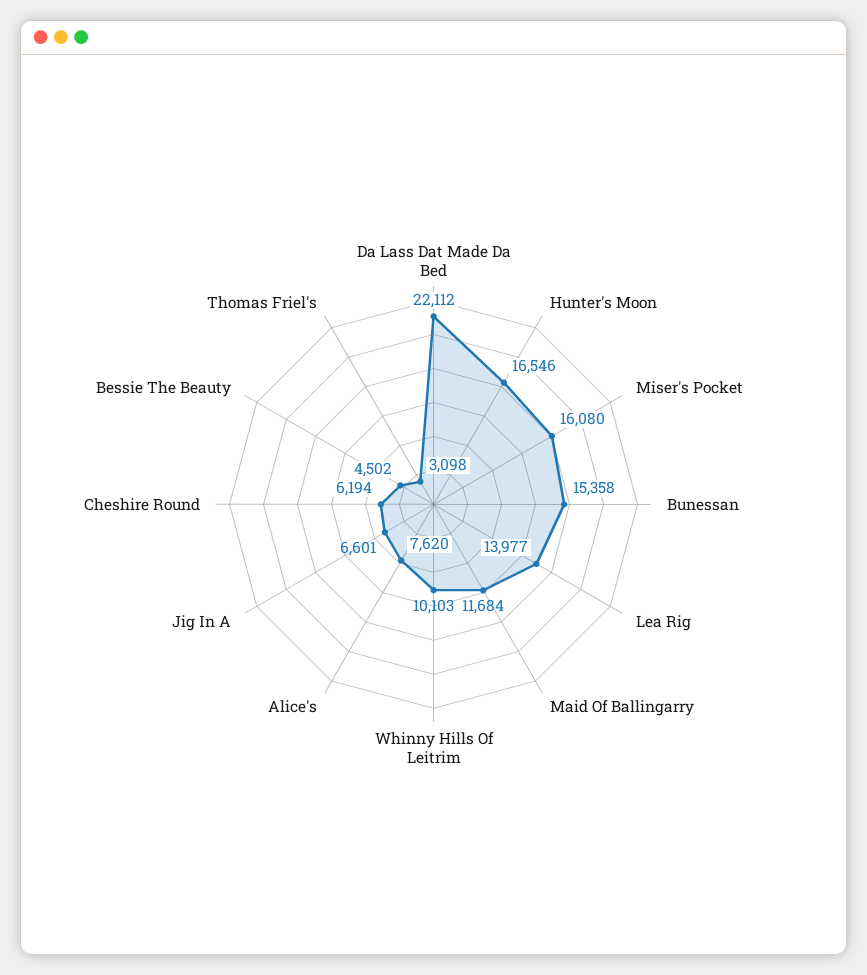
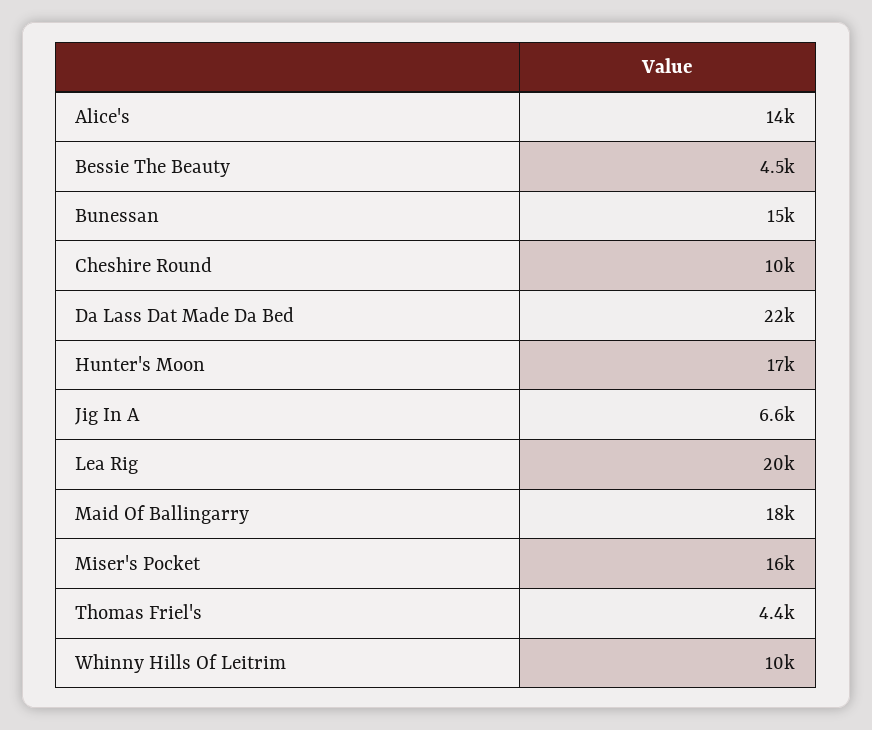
  {
    "Da Lass Dat Made Da Bed": 22112,
    "Hunter's Moon": 16546,
    "Miser's Pocket": 16080,
    "Bunessan": 15358,
-   "Lea Rig": 13977,
+   "Lea Rig": 20000,
-   "Maid Of Ballingarry": 11684,
+   "Maid Of Ballingarry": 18000,
    "Whinny Hills Of Leitrim": 10103,
-   "Alice's": 7620,
+   "Alice's": 14000,
    "Jig In A": 6601,
-   "Cheshire Round": 6194,
+   "Cheshire Round": 10000,
    "Bessie The Beauty": 4502,
-   "Thomas Friel's": 3098
+   "Thomas Friel's": 4400
  }

